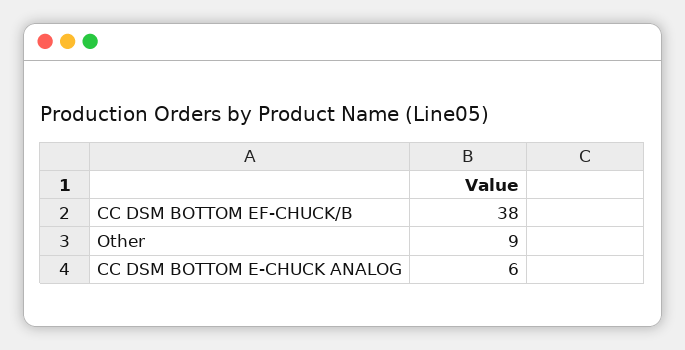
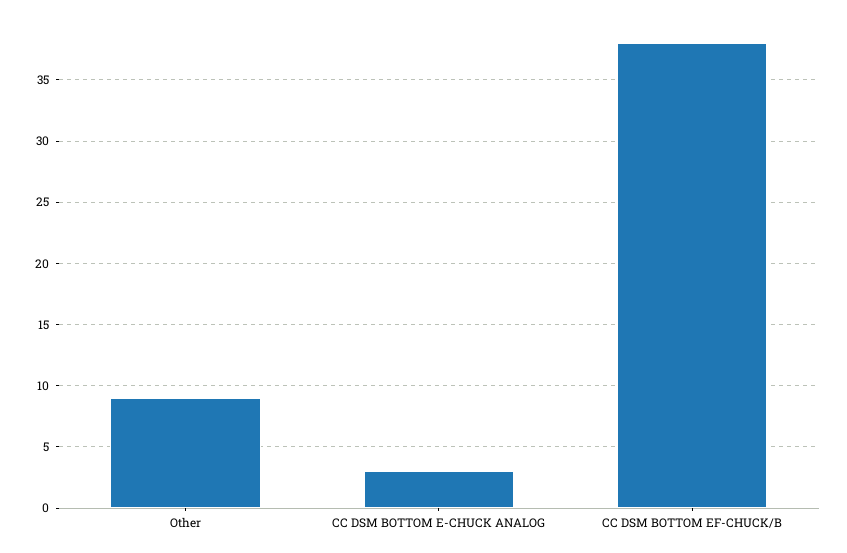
  {
    "CC DSM BOTTOM EF-CHUCK/B": 38,
    "Other": 9,
-   "CC DSM BOTTOM E-CHUCK ANALOG": 6
+   "CC DSM BOTTOM E-CHUCK ANALOG": 3
  }

